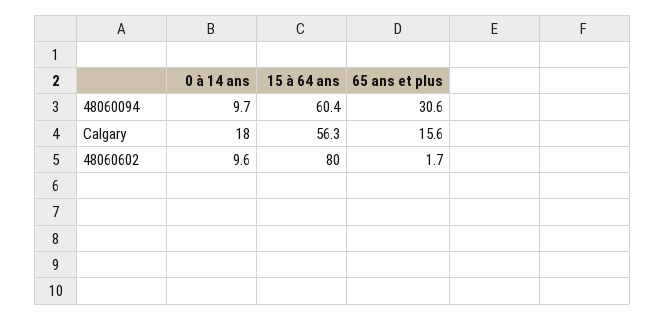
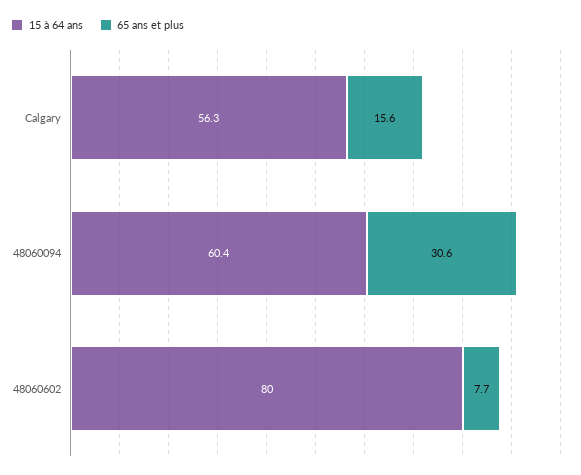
  {
-   "0 à 14 ans": {
-     "48060094": 9.7,
-     "Calgary": 18,
-     "48060602": 9.6
-   },
    "15 à 64 ans": {
      "48060094": 60.4,
      "Calgary": 56.3,
      "48060602": 80
    },
    "65 ans et plus": {
      "48060094": 30.6,
      "Calgary": 15.6,
-     "48060602": 1.7
+     "48060602": 7.7
    }
  }

